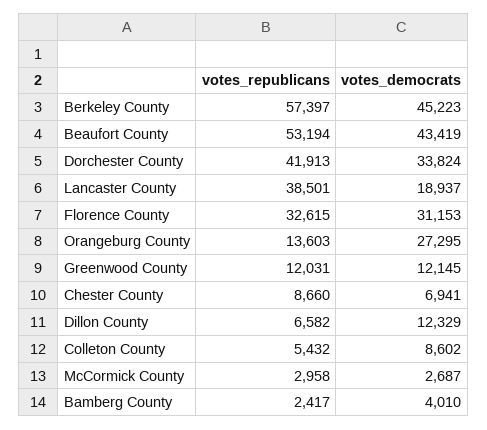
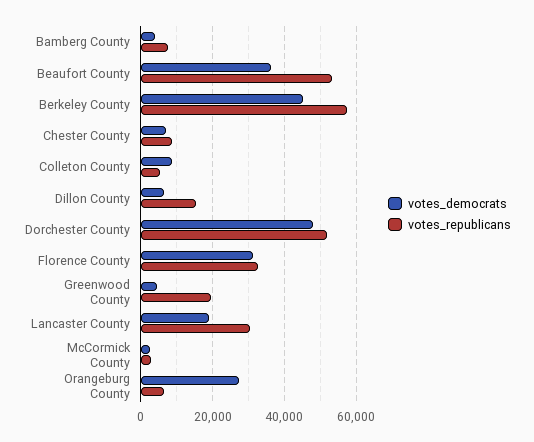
  {
    "votes_republicans": {
      "Berkeley County": 57397,
      "Beaufort County": 53194,
-     "Dorchester County": 41913,
+     "Dorchester County": 52000,
-     "Lancaster County": 38501,
+     "Lancaster County": 30000,
      "Florence County": 32615,
-     "Orangeburg County": 13603,
+     "Orangeburg County": 6000,
-     "Greenwood County": 12031,
+     "Greenwood County": 20000,
      "Chester County": 8660,
-     "Dillon County": 6582,
+     "Dillon County": 16000,
      "Colleton County": 5432,
      "McCormick County": 2958,
-     "Bamberg County": 2417
+     "Bamberg County": 8000
    },
    "votes_democrats": {
      "Berkeley County": 45223,
-     "Beaufort County": 43419,
+     "Beaufort County": 36000,
-     "Dorchester County": 33824,
+     "Dorchester County": 48000,
      "Lancaster County": 18937,
      "Florence County": 31153,
      "Orangeburg County": 27295,
-     "Greenwood County": 12145,
+     "Greenwood County": 4000,
      "Chester County": 6941,
-     "Dillon County": 12329,
+     "Dillon County": 6000,
      "Colleton County": 8602,
      "McCormick County": 2687,
      "Bamberg County": 4010
    }
  }

